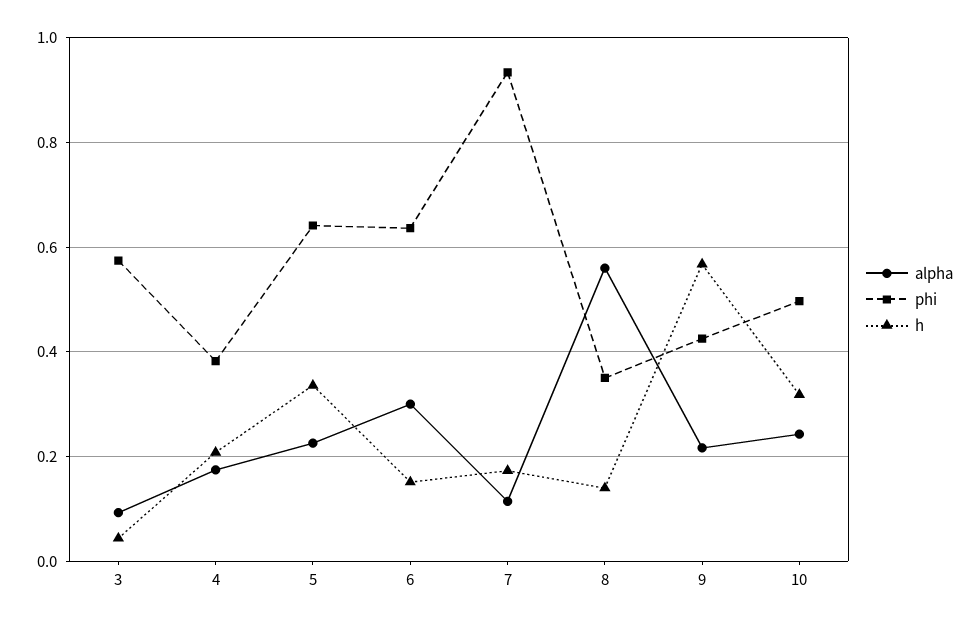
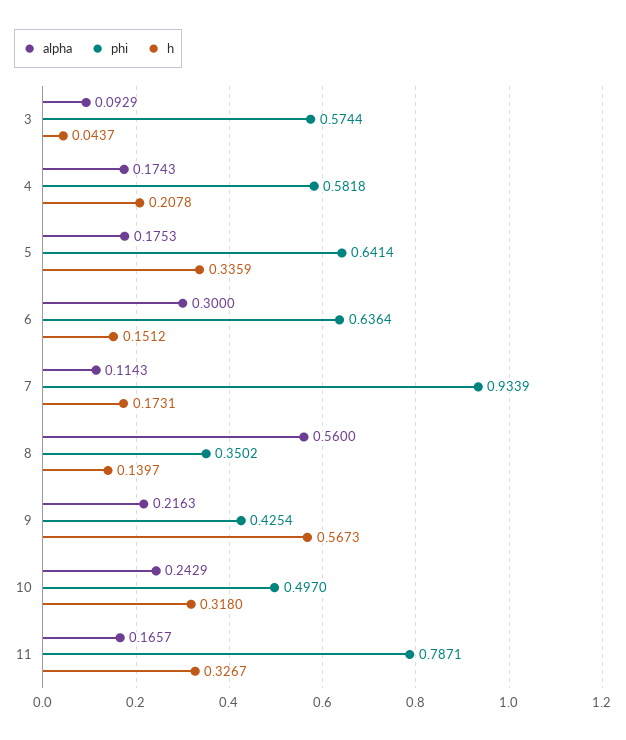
  {
    "alpha": {
      "3": 0.0929,
      "4": 0.1743,
-     "5": 0.22,
+     "5": 0.1753,
      "6": 0.3,
      "7": 0.1143,
      "8": 0.56,
      "9": 0.2163,
-     "10": 0.2429
+     "10": 0.2429,
+     "11": 0.1657
    },
    "phi": {
      "3": 0.5744,
-     "4": 0.38,
+     "4": 0.5818,
      "5": 0.6414,
      "6": 0.6364,
      "7": 0.9339,
      "8": 0.3502,
      "9": 0.4254,
-     "10": 0.497
+     "10": 0.497,
+     "11": 0.7871
    },
    "h": {
      "3": 0.0437,
      "4": 0.2078,
      "5": 0.3359,
      "6": 0.1512,
      "7": 0.1731,
      "8": 0.1397,
      "9": 0.5673,
-     "10": 0.318
+     "10": 0.318,
+     "11": 0.3267
    }
  }

